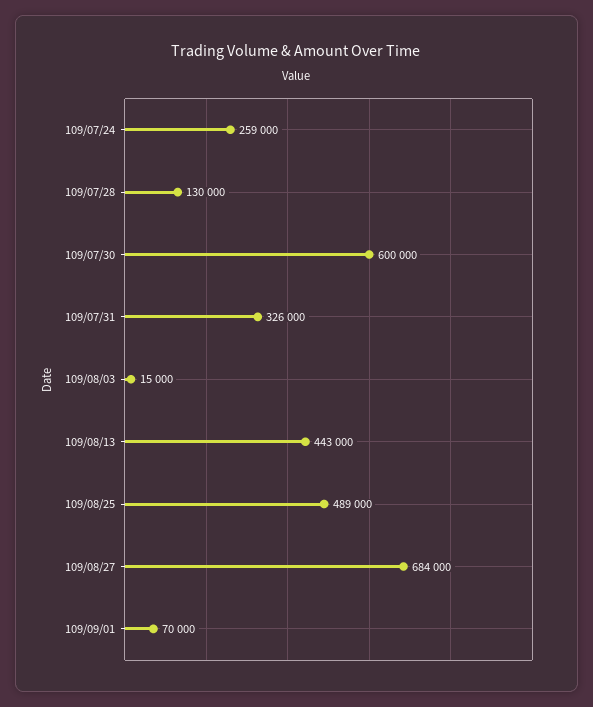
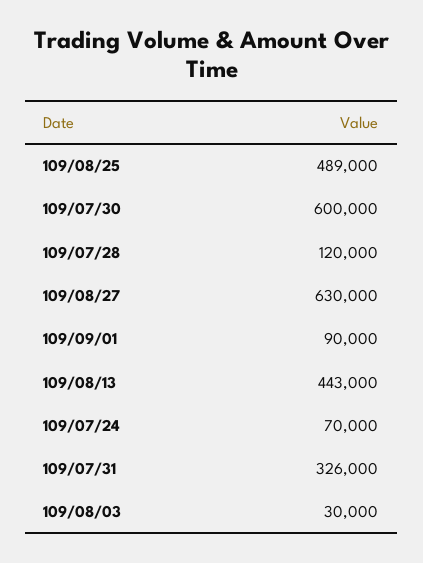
  {
-   "109/07/24": 259000,
+   "109/07/24": 70000,
-   "109/07/28": 130000,
+   "109/07/28": 120000,
    "109/07/30": 600000,
    "109/07/31": 326000,
-   "109/08/03": 15000,
+   "109/08/03": 30000,
    "109/08/13": 443000,
    "109/08/25": 489000,
-   "109/08/27": 684000,
+   "109/08/27": 630000,
-   "109/09/01": 70000
+   "109/09/01": 90000
  }

